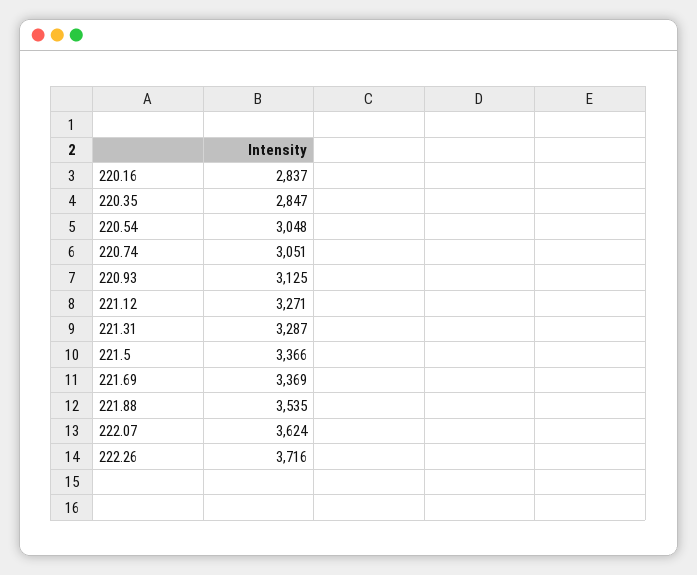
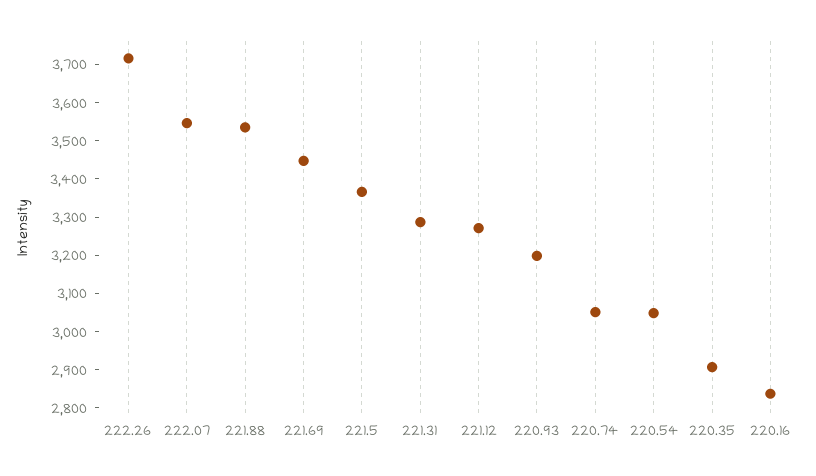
  {
    "220.16": 2837,
-   "220.35": 2847,
+   "220.35": 2900,
    "220.54": 3048,
    "220.74": 3051,
-   "220.93": 3125,
+   "220.93": 3200,
    "221.12": 3271,
    "221.31": 3287,
    "221.5": 3366,
-   "221.69": 3369,
+   "221.69": 3450,
    "221.88": 3535,
-   "222.07": 3624,
+   "222.07": 3550,
    "222.26": 3716
  }

